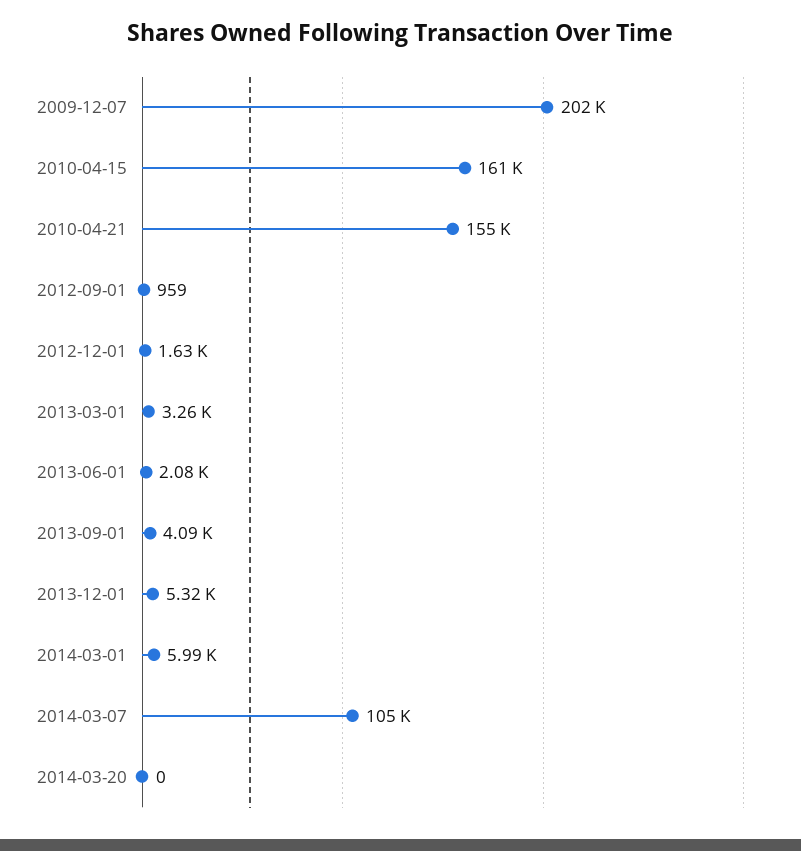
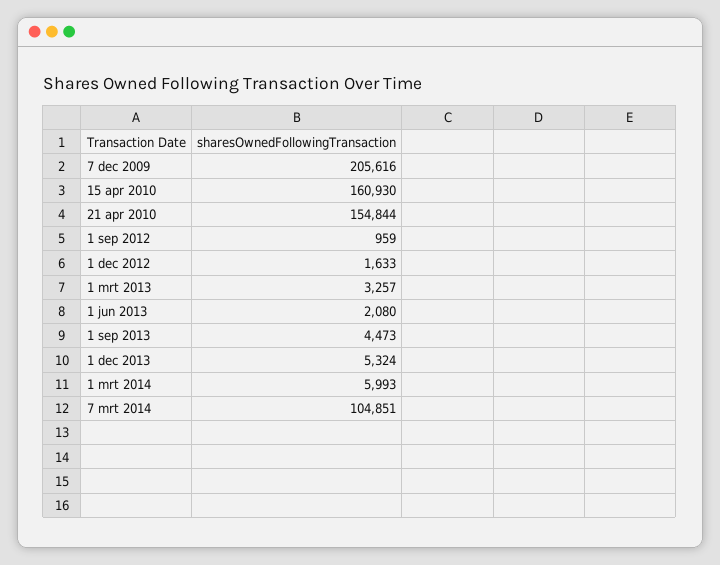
  {
-   "2009-12-07": 202000,
+   "2009-12-07": 205616,
    "2010-04-15": 160930,
    "2010-04-21": 154844,
    "2012-09-01": 959,
    "2012-12-01": 1633,
    "2013-03-01": 3257,
    "2013-06-01": 2080,
-   "2013-09-01": 4090,
+   "2013-09-01": 4473,
    "2013-12-01": 5324,
    "2014-03-01": 5993,
-   "2014-03-07": 104851,
+   "2014-03-07": 104851
-   "2014-03-20": 0
  }

